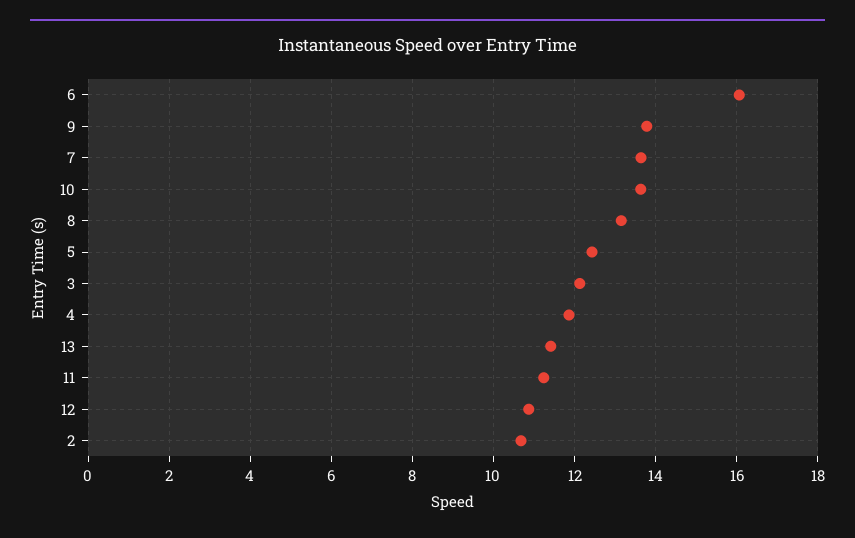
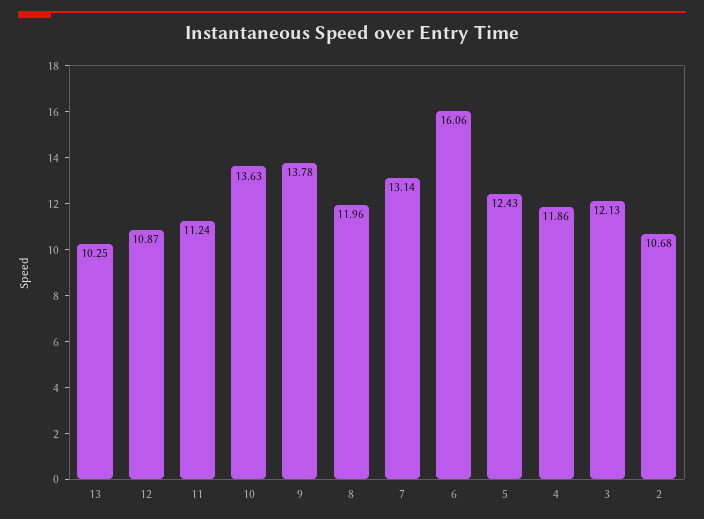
  {
    "6": 16.06,
    "9": 13.78,
-   "7": 13.6,
+   "7": 13.14,
    "10": 13.63,
-   "8": 13.2,
+   "8": 11.96,
    "5": 12.43,
    "3": 12.13,
    "4": 11.86,
-   "13": 11.4,
+   "13": 10.25,
    "11": 11.24,
    "12": 10.87,
    "2": 10.68
  }

